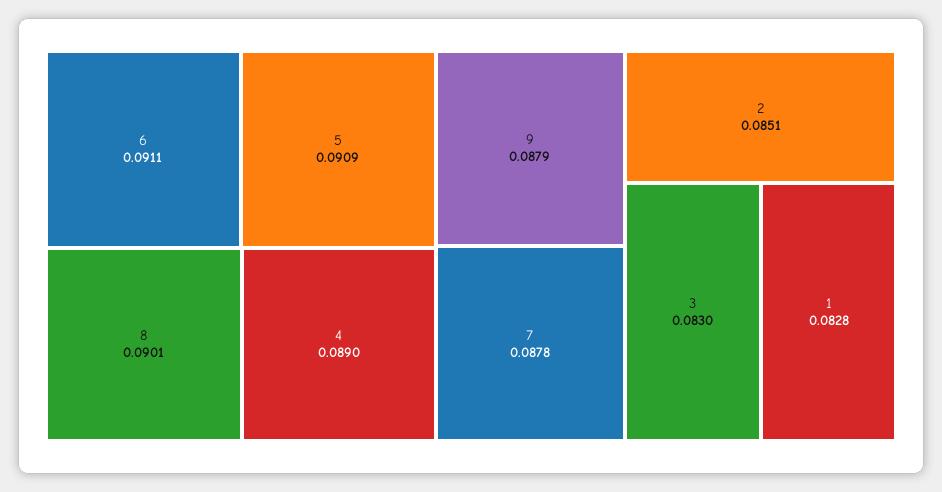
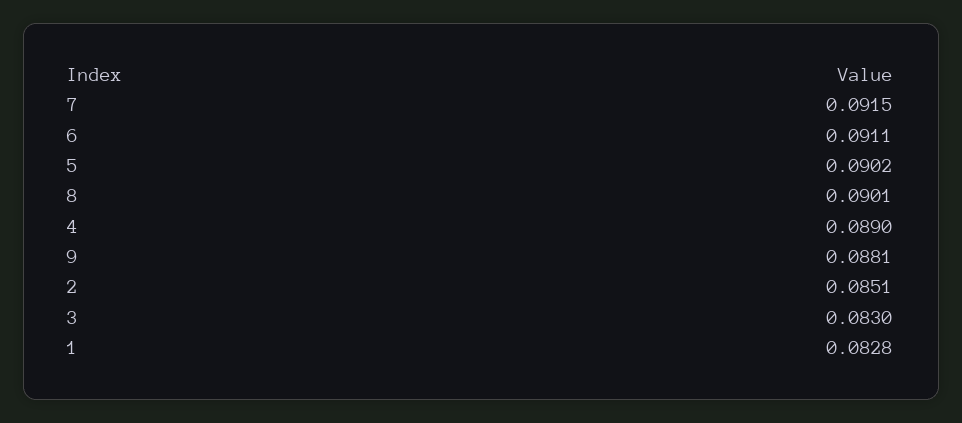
  {
    "6": 0.0911,
-   "5": 0.0909,
+   "5": 0.0902,
    "8": 0.0901,
    "4": 0.089,
-   "9": 0.0879,
+   "9": 0.0881,
-   "7": 0.0878,
+   "7": 0.0915,
    "2": 0.0851,
    "3": 0.083,
    "1": 0.0828
  }

